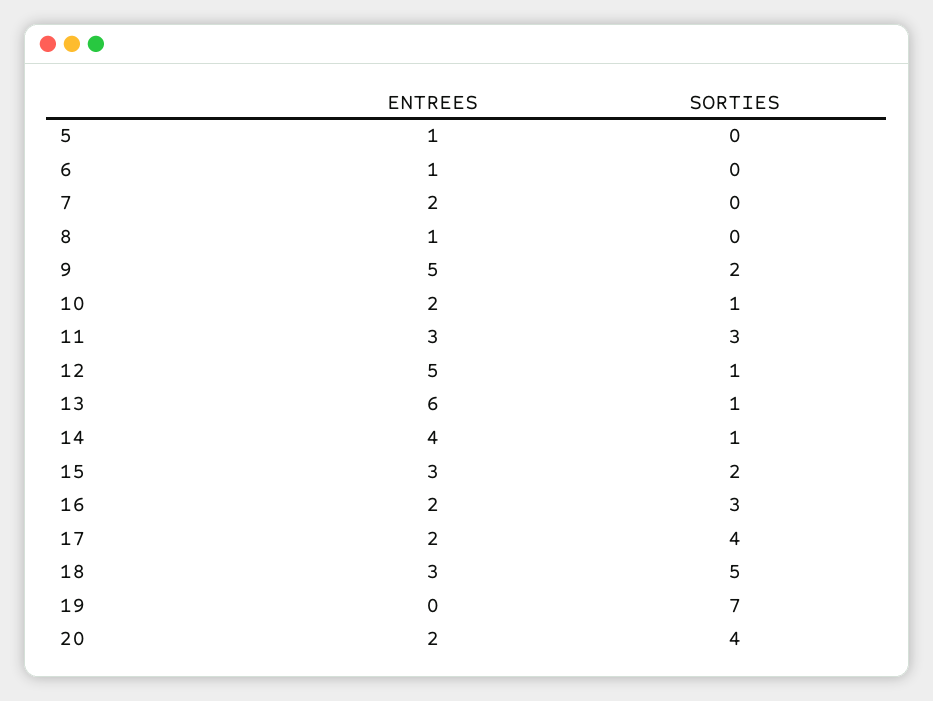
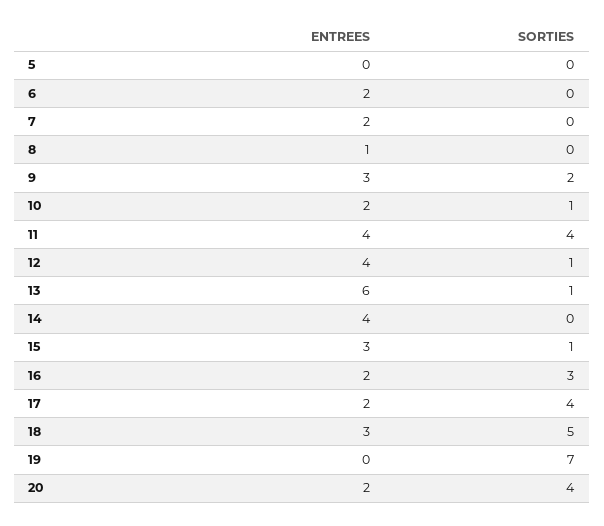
  {
    "ENTREES": {
-     "5": 1,
+     "5": 0,
-     "6": 1,
+     "6": 2,
      "7": 2,
      "8": 1,
-     "9": 5,
+     "9": 3,
      "10": 2,
-     "11": 3,
+     "11": 4,
-     "12": 5,
+     "12": 4,
      "13": 6,
      "14": 4,
      "15": 3,
      "16": 2,
      "17": 2,
      "18": 3,
      "19": 0,
      "20": 2
    },
    "SORTIES": {
      "5": 0,
      "6": 0,
      "7": 0,
      "8": 0,
      "9": 2,
      "10": 1,
-     "11": 3,
+     "11": 4,
      "12": 1,
      "13": 1,
-     "14": 1,
+     "14": 0,
-     "15": 2,
+     "15": 1,
      "16": 3,
      "17": 4,
      "18": 5,
      "19": 7,
      "20": 4
    }
  }

